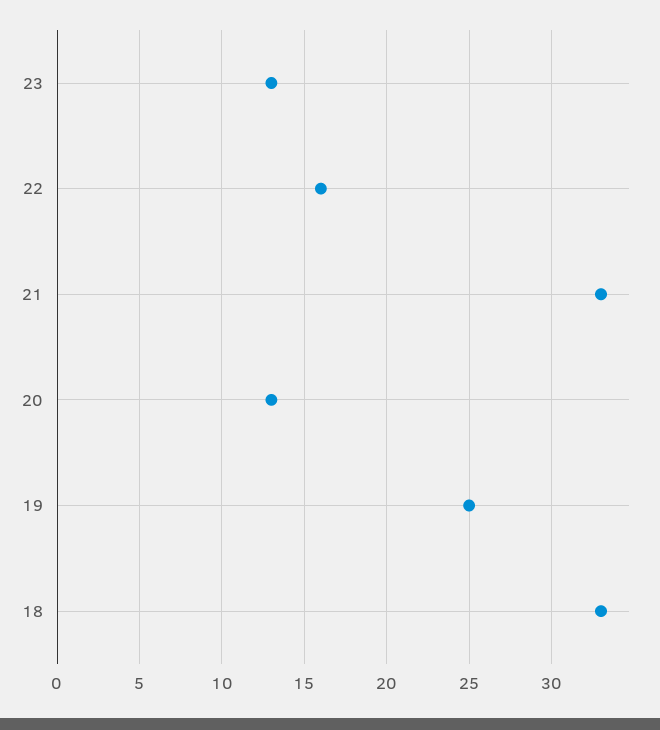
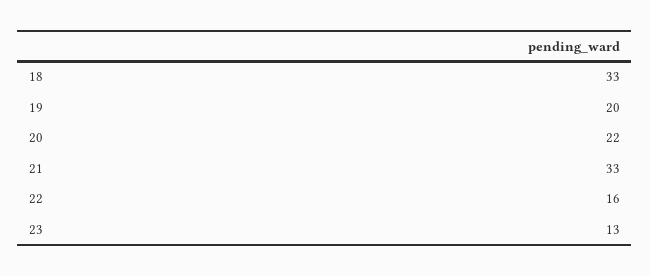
  {
    "23": 13,
    "22": 16,
    "21": 33,
-   "20": 13,
+   "20": 22,
-   "19": 25,
+   "19": 20,
    "18": 33
  }

